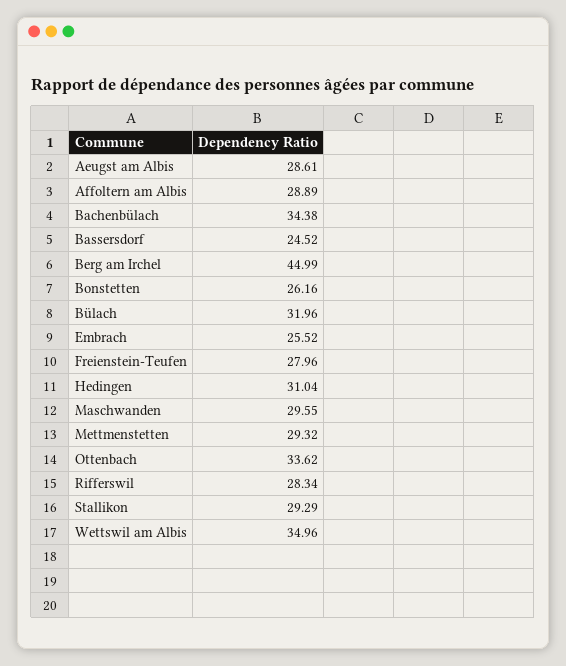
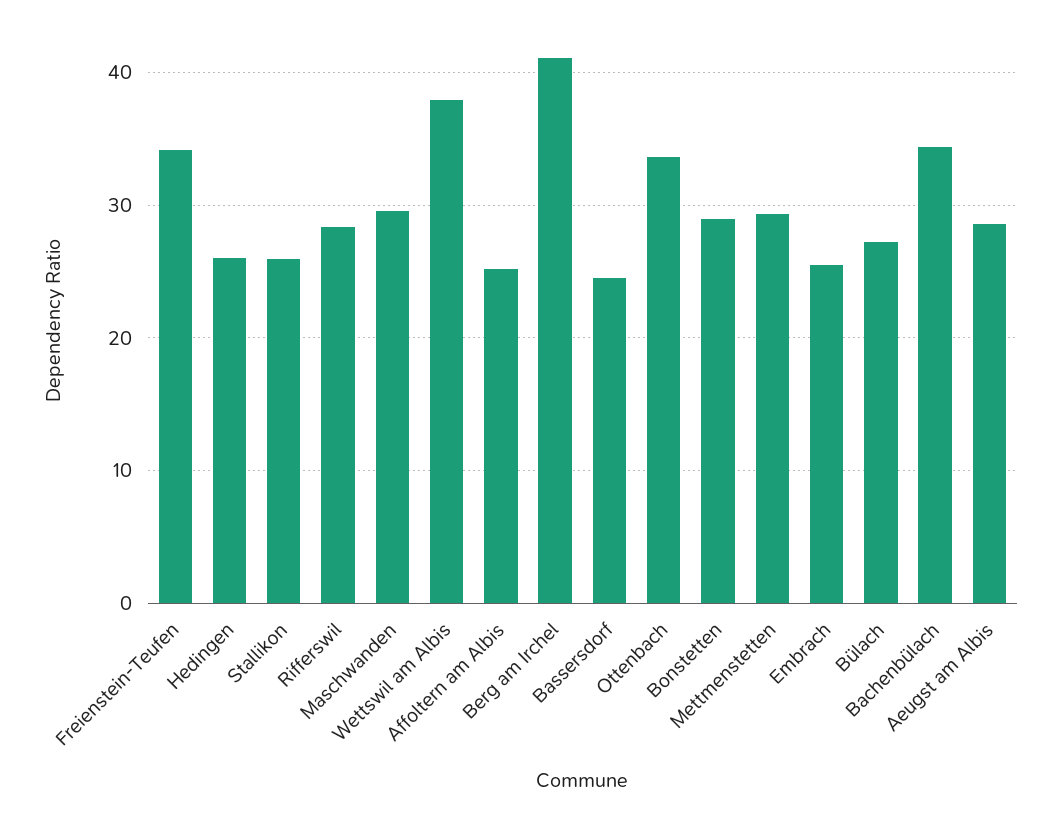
  {
    "Aeugst am Albis": 28.61,
-   "Affoltern am Albis": 28.89,
+   "Affoltern am Albis": 25,
    "Bachenbülach": 34.38,
    "Bassersdorf": 24.52,
-   "Berg am Irchel": 44.99,
+   "Berg am Irchel": 41,
-   "Bonstetten": 26.16,
+   "Bonstetten": 29,
-   "Bülach": 31.96,
+   "Bülach": 27,
    "Embrach": 25.52,
-   "Freienstein-Teufen": 27.96,
+   "Freienstein-Teufen": 34,
-   "Hedingen": 31.04,
+   "Hedingen": 26,
    "Maschwanden": 29.55,
    "Mettmenstetten": 29.32,
    "Ottenbach": 33.62,
    "Rifferswil": 28.34,
-   "Stallikon": 29.29,
+   "Stallikon": 26,
-   "Wettswil am Albis": 34.96
+   "Wettswil am Albis": 38
  }

